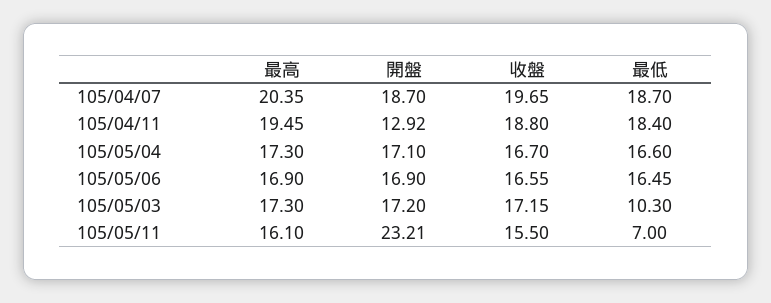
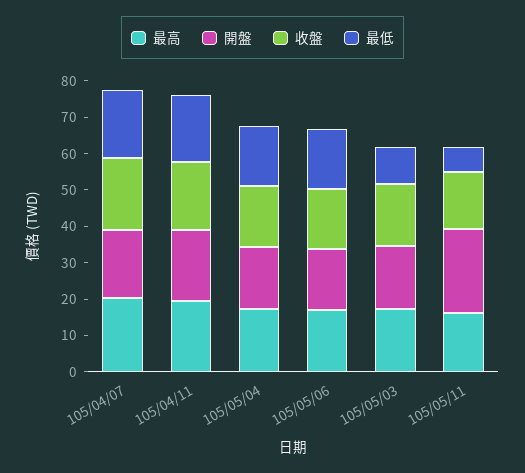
  {
    "最高": {
      "105/04/07": 20.35,
      "105/04/11": 19.45,
      "105/05/04": 17.3,
      "105/05/06": 16.9,
      "105/05/03": 17.3,
      "105/05/11": 16.1
    },
    "開盤": {
      "105/04/07": 18.7,
-     "105/04/11": 12.92,
+     "105/04/11": 20,
      "105/05/04": 17.1,
      "105/05/06": 16.9,
      "105/05/03": 17.2,
      "105/05/11": 23.21
    },
    "收盤": {
      "105/04/07": 19.65,
      "105/04/11": 18.8,
      "105/05/04": 16.7,
      "105/05/06": 16.55,
      "105/05/03": 17.15,
      "105/05/11": 15.5
    },
    "最低": {
      "105/04/07": 18.7,
      "105/04/11": 18.4,
      "105/05/04": 16.6,
      "105/05/06": 16.45,
      "105/05/03": 10.3,
      "105/05/11": 7
    }
  }

